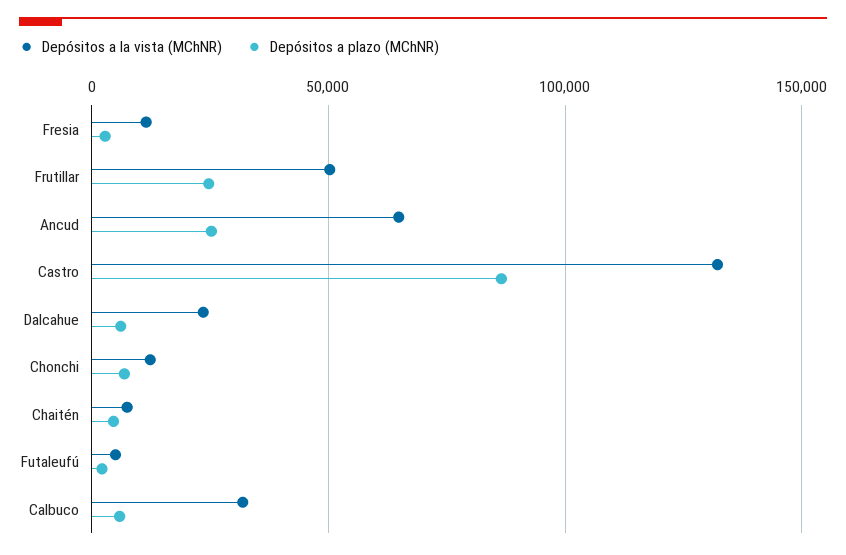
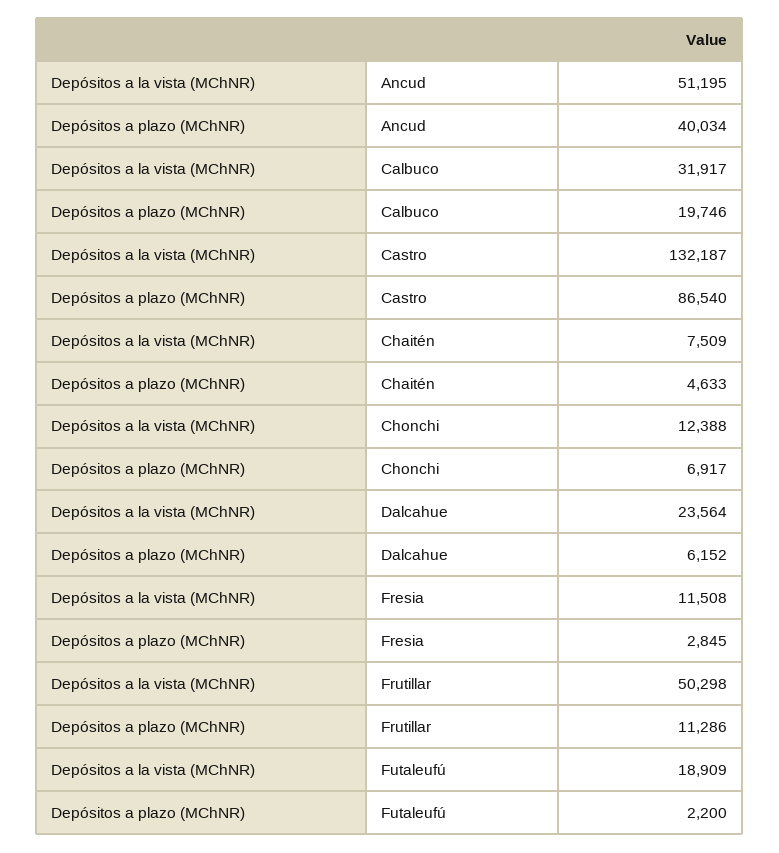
  {
    "Depósitos a la vista (MChNR)": {
      "Fresia": 11508,
      "Frutillar": 50298,
-     "Ancud": 65000,
+     "Ancud": 51195,
      "Castro": 132187,
      "Dalcahue": 23564,
      "Chonchi": 12388,
      "Chaitén": 7509,
-     "Futaleufú": 5000,
+     "Futaleufú": 18909,
      "Calbuco": 31917
    },
    "Depósitos a plazo (MChNR)": {
      "Fresia": 2845,
-     "Frutillar": 25000,
+     "Frutillar": 11286,
-     "Ancud": 25000,
+     "Ancud": 40034,
      "Castro": 86540,
      "Dalcahue": 6152,
      "Chonchi": 6917,
      "Chaitén": 4633,
      "Futaleufú": 2200,
-     "Calbuco": 5000
+     "Calbuco": 19746
    }
  }

